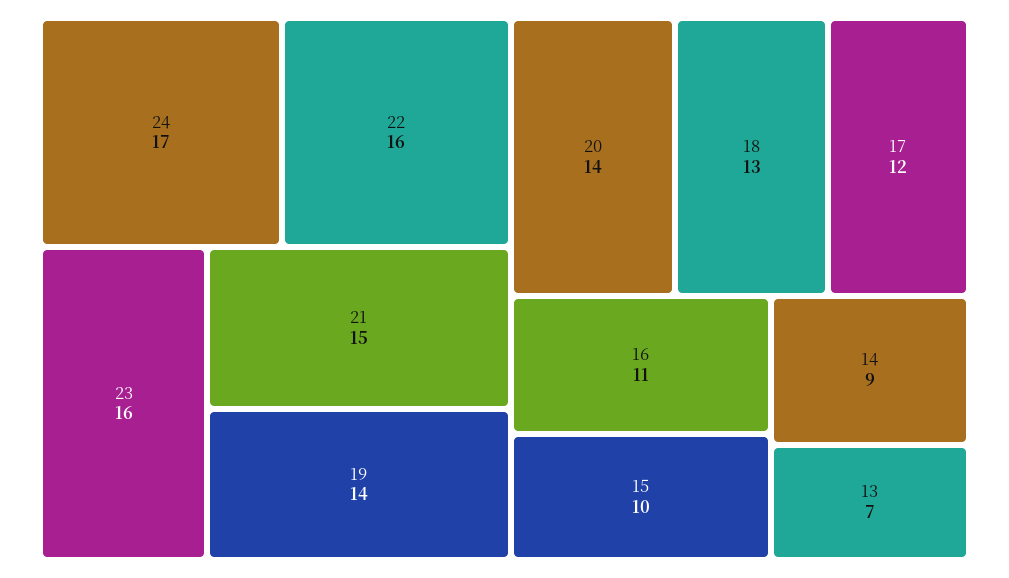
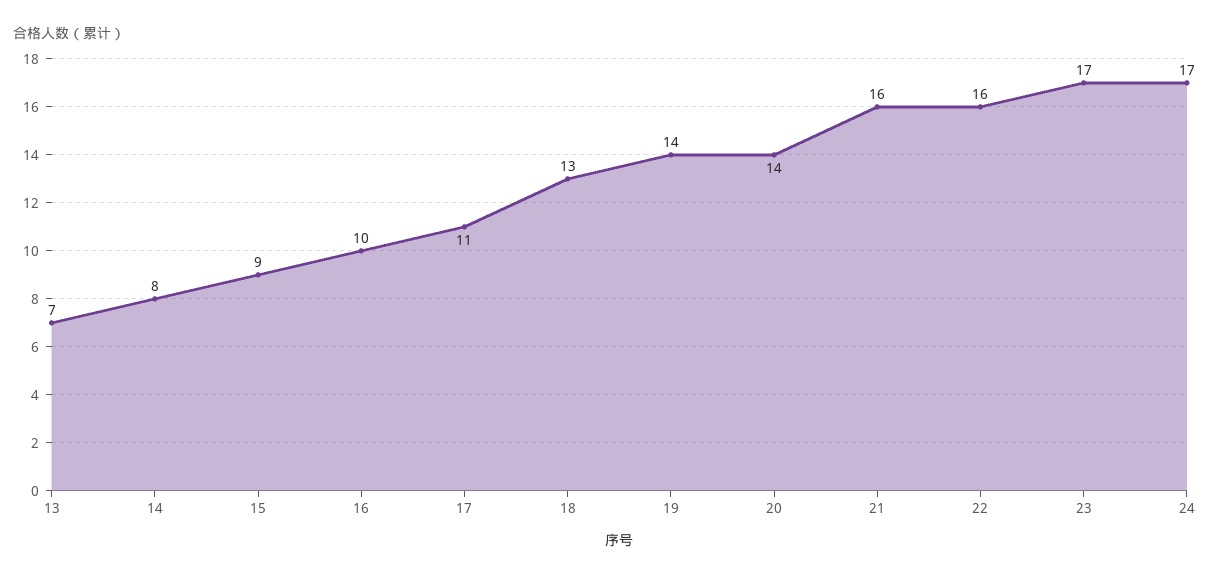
  {
    "24": 17,
    "22": 16,
-   "23": 16,
+   "23": 17,
-   "21": 15,
+   "21": 16,
    "19": 14,
    "20": 14,
    "18": 13,
-   "17": 12,
+   "17": 11,
-   "16": 11,
+   "16": 10,
-   "15": 10,
+   "15": 9,
-   "14": 9,
+   "14": 8,
    "13": 7
  }

